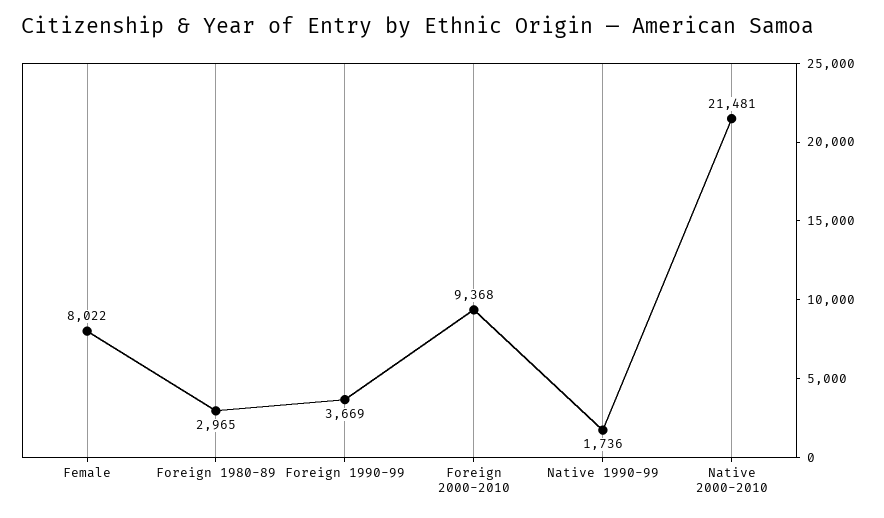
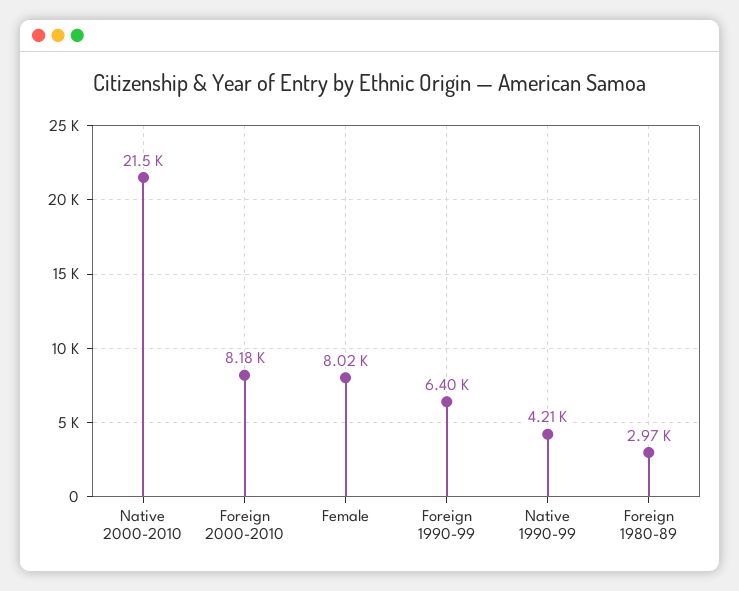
  {
    "Female": 8022,
    "Foreign 1980-89": 2965,
-   "Foreign 1990-99": 3669,
+   "Foreign 1990-99": 6400,
-   "Foreign 2000-2010": 9368,
+   "Foreign 2000-2010": 8180,
-   "Native 1990-99": 1736,
+   "Native 1990-99": 4210,
    "Native 2000-2010": 21481
  }

